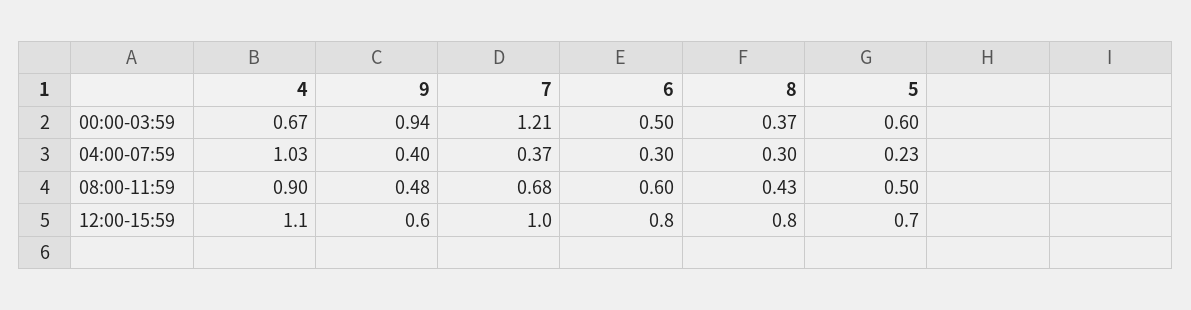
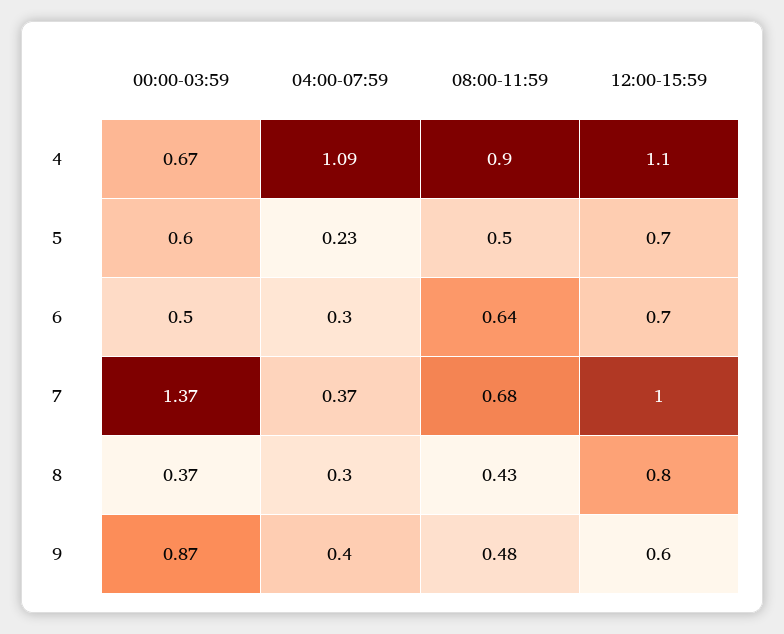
  {
    "4": {
      "00:00-03:59": 0.67,
-     "04:00-07:59": 1.03,
+     "04:00-07:59": 1.09,
      "08:00-11:59": 0.9,
      "12:00-15:59": 1.1
    },
    "9": {
-     "00:00-03:59": 0.94,
+     "00:00-03:59": 0.87,
      "04:00-07:59": 0.4,
      "08:00-11:59": 0.48,
      "12:00-15:59": 0.6
    },
    "7": {
-     "00:00-03:59": 1.21,
+     "00:00-03:59": 1.37,
      "04:00-07:59": 0.37,
      "08:00-11:59": 0.68,
      "12:00-15:59": 1
    },
    "6": {
      "00:00-03:59": 0.5,
      "04:00-07:59": 0.3,
-     "08:00-11:59": 0.6,
+     "08:00-11:59": 0.64,
-     "12:00-15:59": 0.8
+     "12:00-15:59": 0.7
    },
    "8": {
      "00:00-03:59": 0.37,
      "04:00-07:59": 0.3,
      "08:00-11:59": 0.43,
      "12:00-15:59": 0.8
    },
    "5": {
      "00:00-03:59": 0.6,
      "04:00-07:59": 0.23,
      "08:00-11:59": 0.5,
      "12:00-15:59": 0.7
    }
  }

